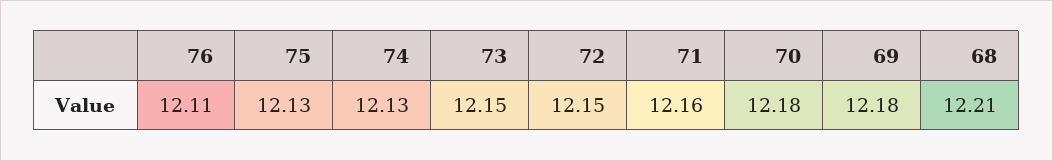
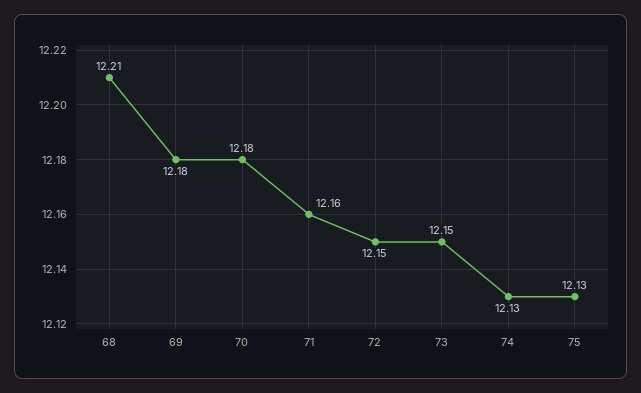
  {
-   "76": 12.11,
    "75": 12.13,
    "74": 12.13,
    "73": 12.15,
    "72": 12.15,
    "71": 12.16,
    "70": 12.18,
    "69": 12.18,
    "68": 12.21
  }

